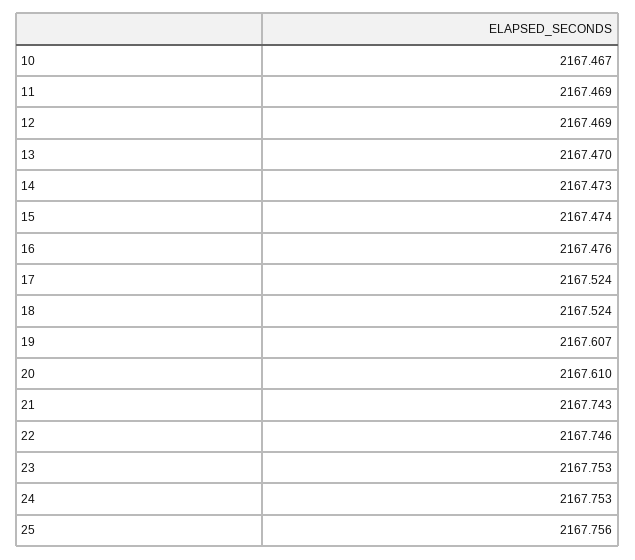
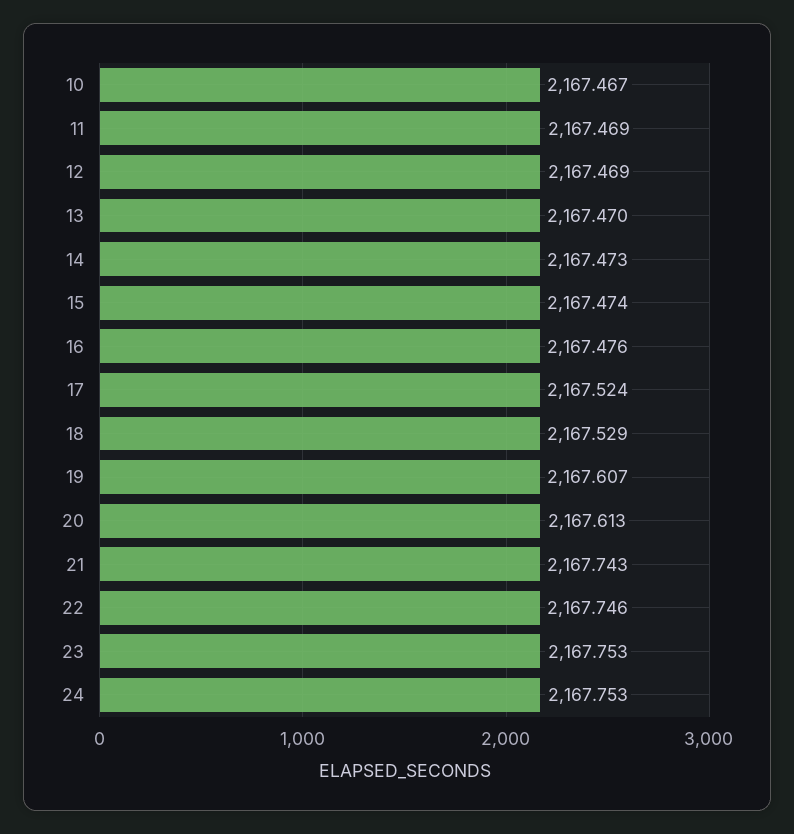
  {
    "10": 2167.467,
    "11": 2167.469,
    "12": 2167.469,
    "13": 2167.47,
    "14": 2167.473,
    "15": 2167.474,
    "16": 2167.476,
    "17": 2167.524,
-   "18": 2167.524,
+   "18": 2167.529,
    "19": 2167.607,
-   "20": 2167.61,
+   "20": 2167.613,
    "21": 2167.743,
    "22": 2167.746,
    "23": 2167.753,
-   "24": 2167.753,
+   "24": 2167.753
-   "25": 2167.756
  }

